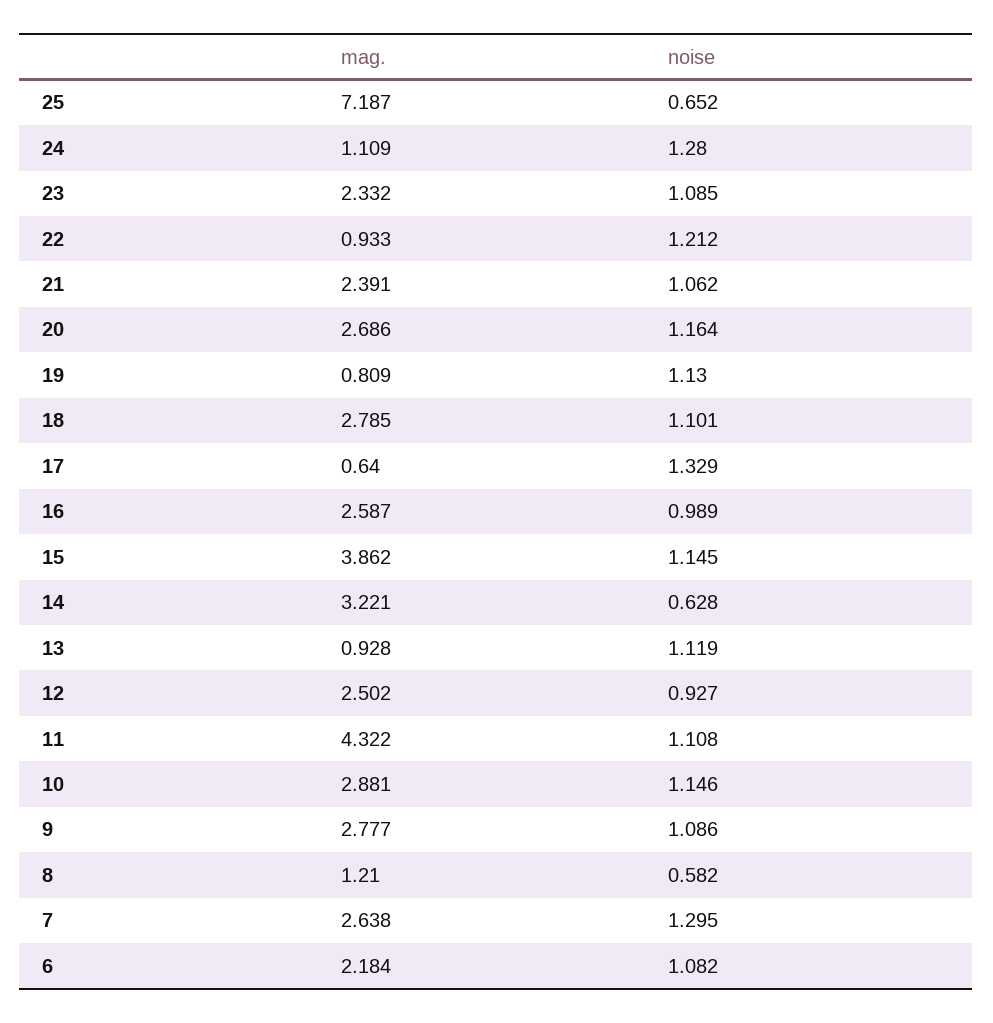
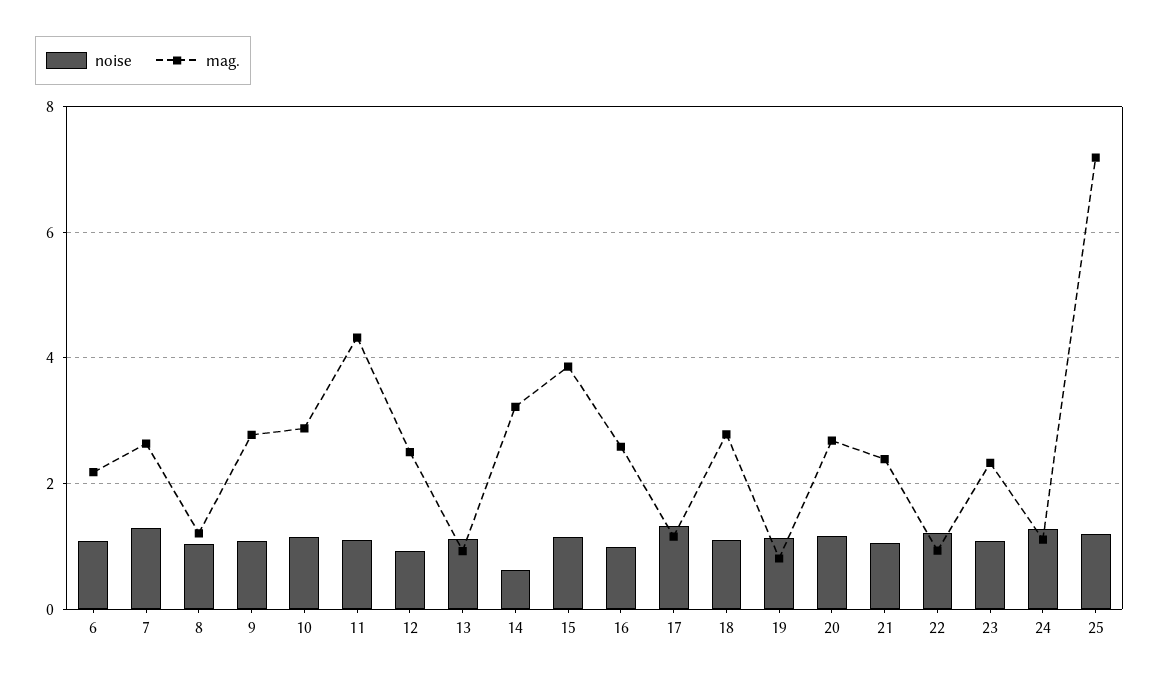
  {
    "mag.": {
      "25": 7.187,
      "24": 1.109,
      "23": 2.332,
      "22": 0.933,
      "21": 2.391,
      "20": 2.686,
      "19": 0.809,
      "18": 2.785,
-     "17": 0.64,
+     "17": 1.2,
      "16": 2.587,
      "15": 3.862,
      "14": 3.221,
      "13": 0.928,
      "12": 2.502,
      "11": 4.322,
      "10": 2.881,
      "9": 2.777,
      "8": 1.21,
      "7": 2.638,
      "6": 2.184
    },
    "noise": {
-     "25": 0.652,
+     "25": 1.2,
      "24": 1.28,
      "23": 1.085,
      "22": 1.212,
      "21": 1.062,
      "20": 1.164,
      "19": 1.13,
      "18": 1.101,
      "17": 1.329,
      "16": 0.989,
      "15": 1.145,
      "14": 0.628,
      "13": 1.119,
      "12": 0.927,
      "11": 1.108,
      "10": 1.146,
      "9": 1.086,
-     "8": 0.582,
+     "8": 1,
      "7": 1.295,
      "6": 1.082
    }
  }

